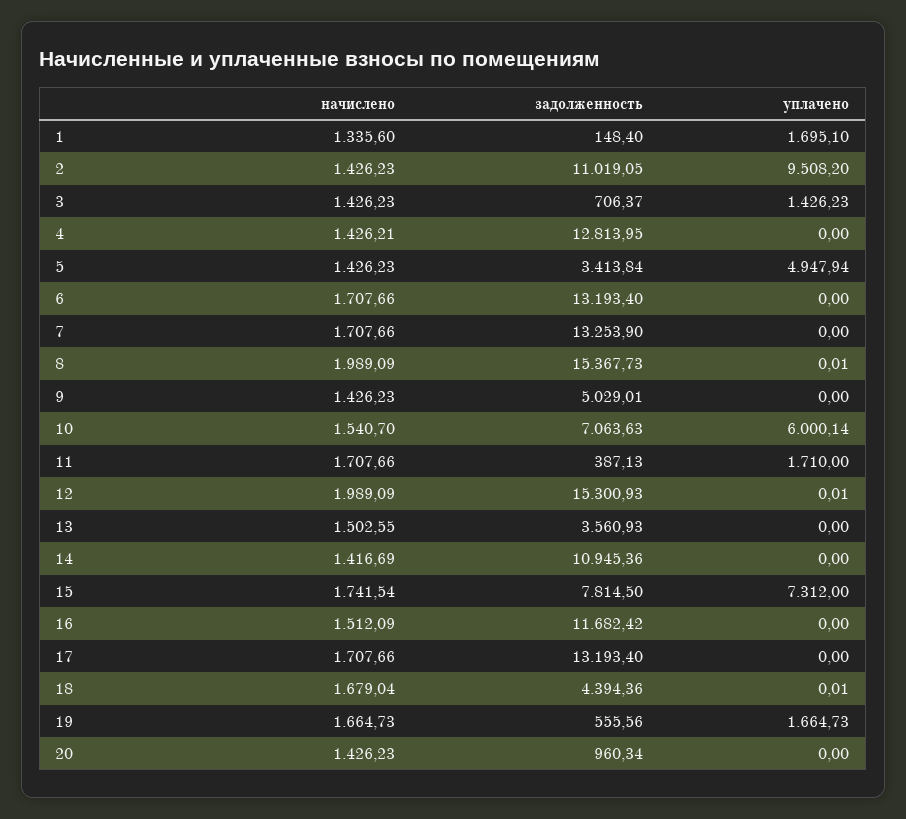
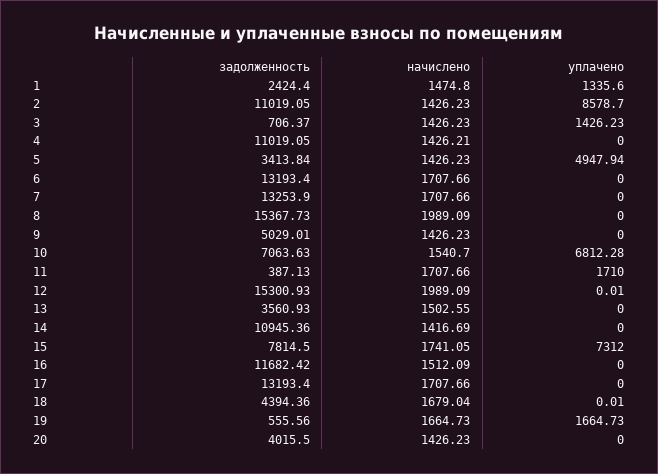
  {
    "начислено": {
-     "1": 1335.6,
+     "1": 1474.8,
      "2": 1426.23,
      "3": 1426.23,
      "4": 1426.21,
      "5": 1426.23,
      "6": 1707.66,
      "7": 1707.66,
      "8": 1989.09,
      "9": 1426.23,
      "10": 1540.7,
      "11": 1707.66,
      "12": 1989.09,
      "13": 1502.55,
      "14": 1416.69,
-     "15": 1741.54,
+     "15": 1741.05,
      "16": 1512.09,
      "17": 1707.66,
      "18": 1679.04,
      "19": 1664.73,
      "20": 1426.23
    },
    "задолженность": {
-     "1": 148.4,
+     "1": 2424.4,
      "2": 11019.05,
      "3": 706.37,
-     "4": 12813.95,
+     "4": 11019.05,
      "5": 3413.84,
      "6": 13193.4,
      "7": 13253.9,
      "8": 15367.73,
      "9": 5029.01,
      "10": 7063.63,
      "11": 387.13,
      "12": 15300.93,
      "13": 3560.93,
      "14": 10945.36,
      "15": 7814.5,
      "16": 11682.42,
      "17": 13193.4,
      "18": 4394.36,
      "19": 555.56,
-     "20": 960.34
+     "20": 4015.5
    },
    "уплачено": {
-     "1": 1695.1,
+     "1": 1335.6,
-     "2": 9508.2,
+     "2": 8578.7,
      "3": 1426.23,
      "4": 0,
      "5": 4947.94,
      "6": 0,
      "7": 0,
-     "8": 0.01,
+     "8": 0,
      "9": 0,
-     "10": 6000.14,
+     "10": 6812.28,
      "11": 1710,
      "12": 0.01,
      "13": 0,
      "14": 0,
      "15": 7312,
      "16": 0,
      "17": 0,
      "18": 0.01,
      "19": 1664.73,
      "20": 0
    }
  }

